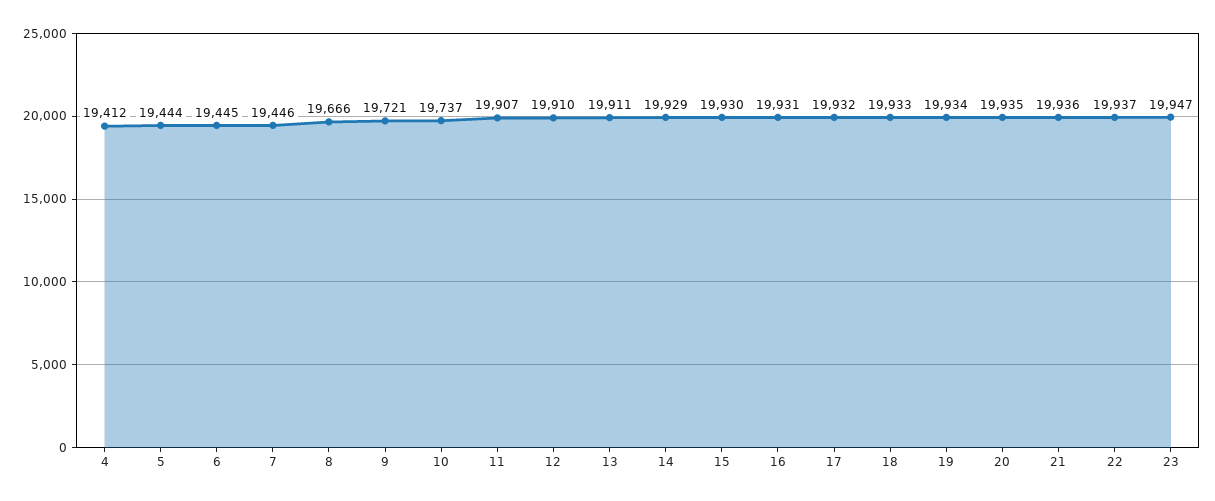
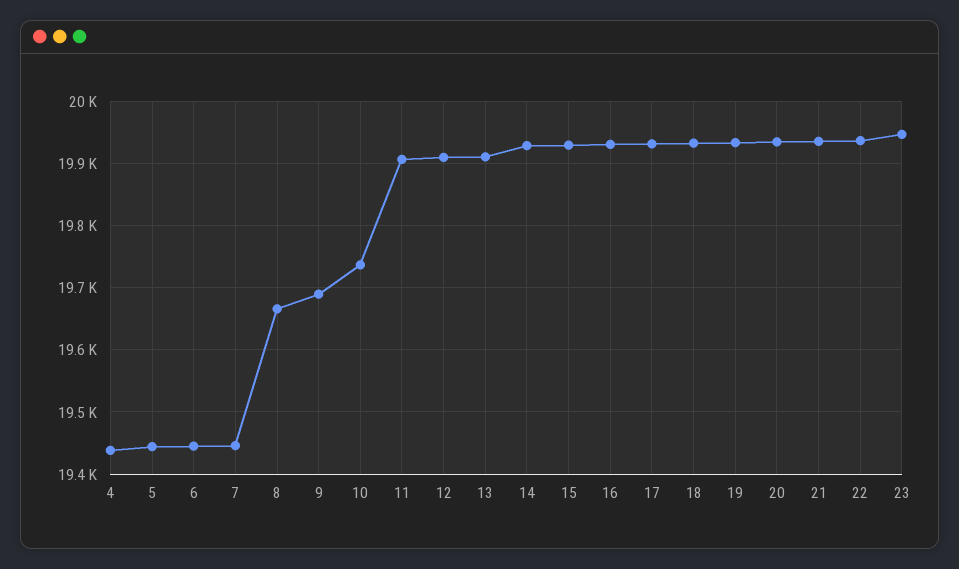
  {
-   "4": 19412,
+   "4": 19440,
    "5": 19444,
    "6": 19445,
    "7": 19446,
    "8": 19666,
-   "9": 19721,
+   "9": 19690,
    "10": 19737,
    "11": 19907,
    "12": 19910,
    "13": 19911,
    "14": 19929,
    "15": 19930,
    "16": 19931,
    "17": 19932,
    "18": 19933,
    "19": 19934,
    "20": 19935,
    "21": 19936,
    "22": 19937,
    "23": 19947
  }

